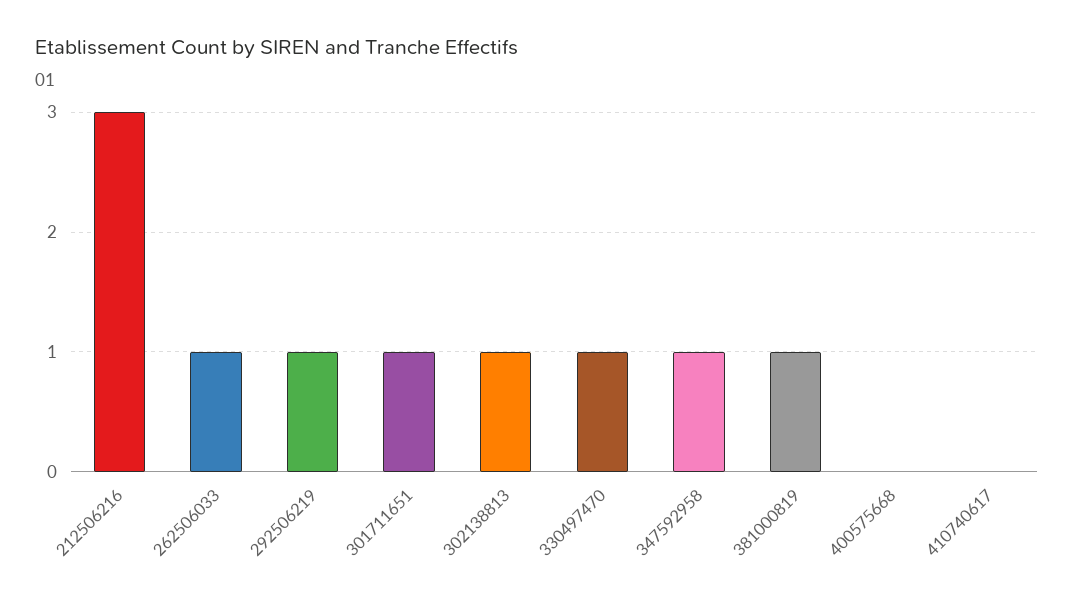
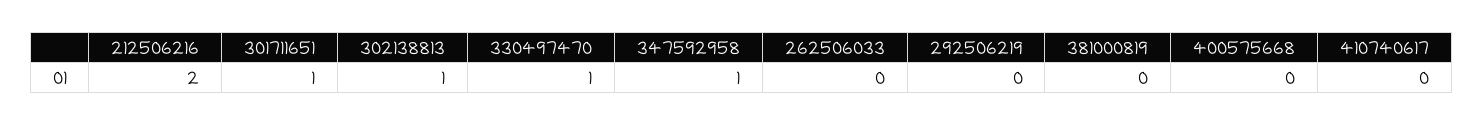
  {
-   "212506216": 3,
+   "212506216": 2,
-   "262506033": 1,
+   "262506033": 0,
-   "292506219": 1,
+   "292506219": 0,
    "301711651": 1,
    "302138813": 1,
    "330497470": 1,
    "347592958": 1,
-   "381000819": 1,
+   "381000819": 0,
    "400575668": 0,
    "410740617": 0
  }

